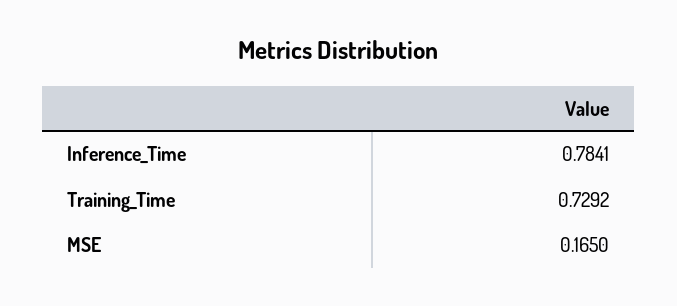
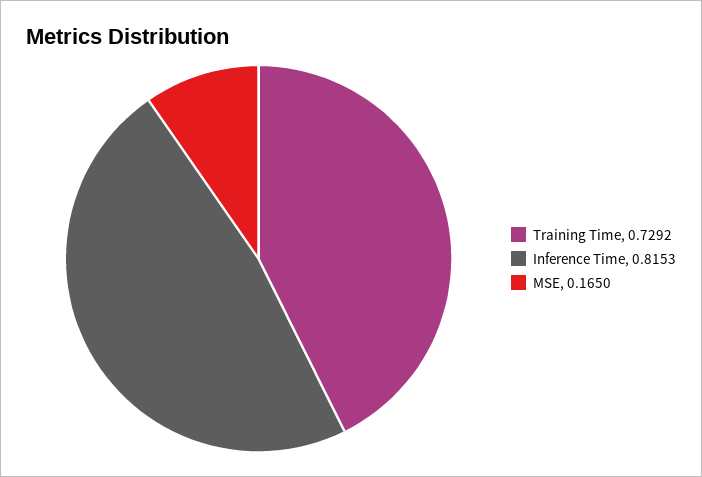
  {
-   "Inference_Time": 0.7841,
+   "Inference_Time": 0.8153,
    "Training_Time": 0.7292,
    "MSE": 0.165
  }

